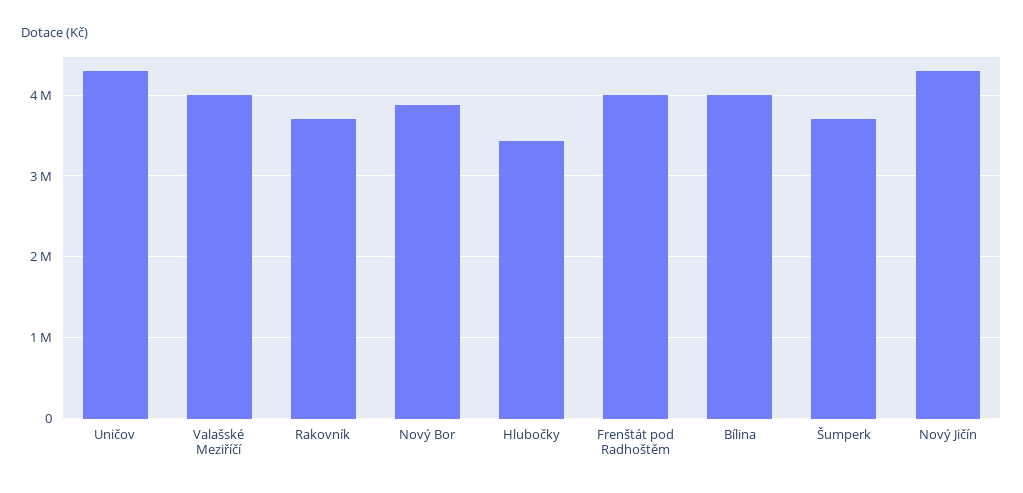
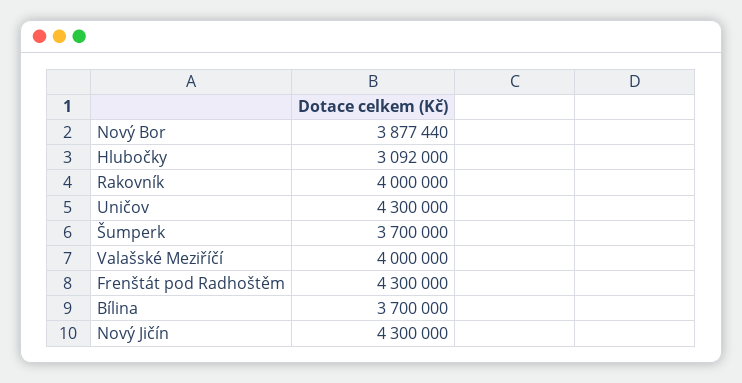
  {
    "Uničov": 4300000,
    "Valašské Meziříčí": 4000000,
-   "Rakovník": 3700000,
+   "Rakovník": 4000000,
    "Nový Bor": 3877440,
-   "Hlubočky": 3400000,
+   "Hlubočky": 3092000,
-   "Frenštát pod Radhoštěm": 4000000,
+   "Frenštát pod Radhoštěm": 4300000,
-   "Bílina": 4000000,
+   "Bílina": 3700000,
    "Šumperk": 3700000,
    "Nový Jičín": 4300000
  }

